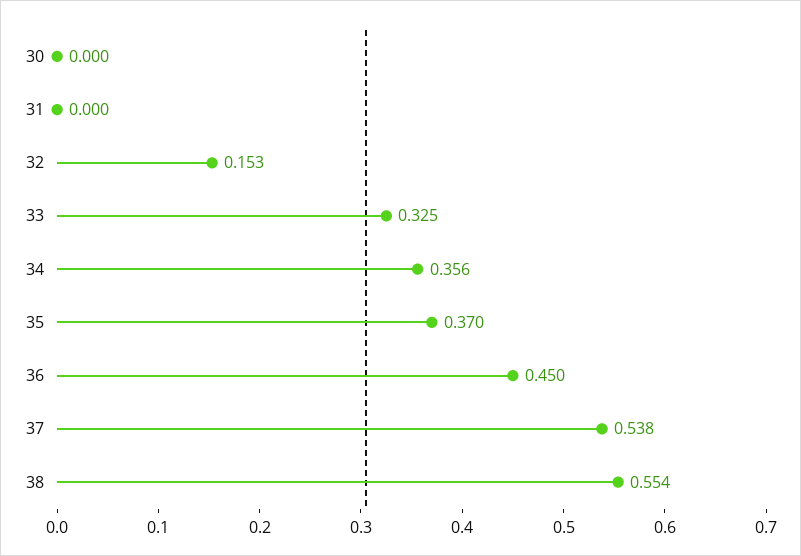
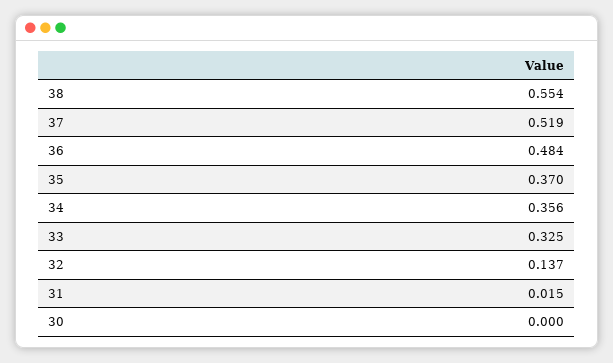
  {
    "30": 0,
-   "31": 0,
+   "31": 0.015,
-   "32": 0.153,
+   "32": 0.137,
    "33": 0.325,
    "34": 0.356,
    "35": 0.37,
-   "36": 0.45,
+   "36": 0.484,
-   "37": 0.538,
+   "37": 0.519,
    "38": 0.554
  }

